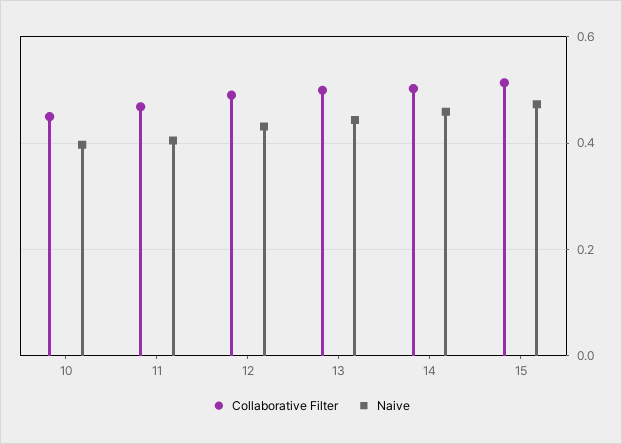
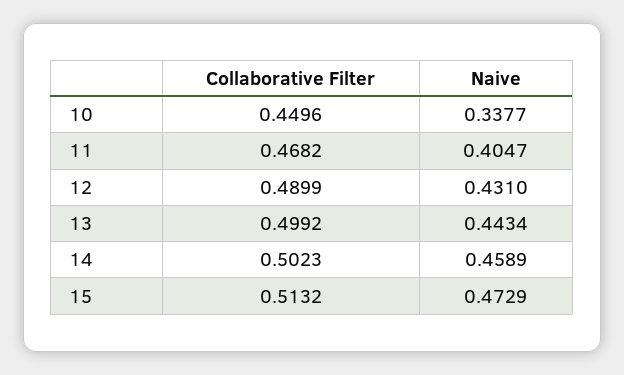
  {
    "Collaborative Filter": {
      "10": 0.4496,
      "11": 0.4682,
      "12": 0.4899,
      "13": 0.4992,
      "14": 0.5023,
      "15": 0.5132
    },
    "Naive": {
-     "10": 0.4,
+     "10": 0.3377,
      "11": 0.4047,
      "12": 0.431,
      "13": 0.4434,
      "14": 0.4589,
      "15": 0.4729
    }
  }

